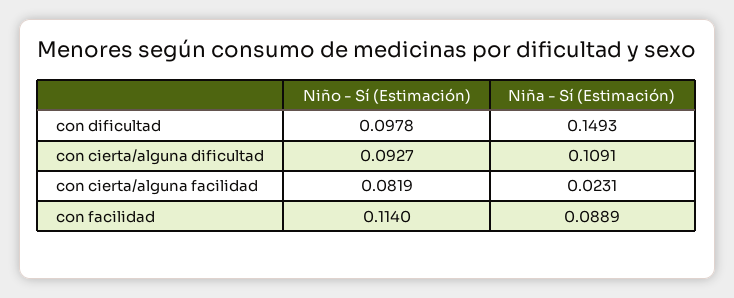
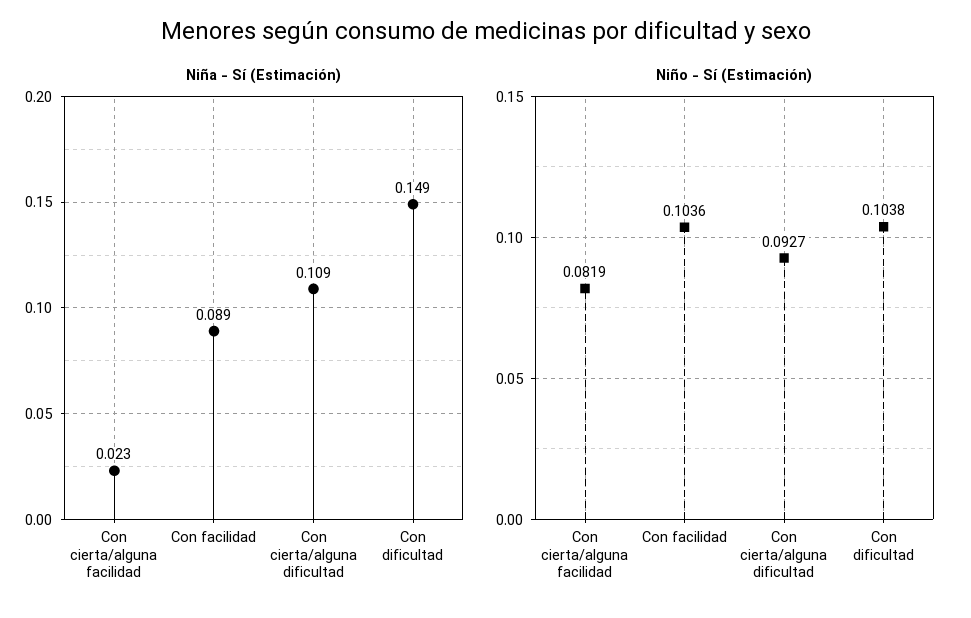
  {
    "Niño - Sí (Estimación)": {
-     "con dificultad": 0.0978,
+     "con dificultad": 0.1038,
      "con cierta/alguna dificultad": 0.0927,
      "con cierta/alguna facilidad": 0.0819,
-     "con facilidad": 0.114
+     "con facilidad": 0.1036
    },
    "Niña - Sí (Estimación)": {
      "con dificultad": 0.1493,
      "con cierta/alguna dificultad": 0.1091,
      "con cierta/alguna facilidad": 0.0231,
      "con facilidad": 0.0889
    }
  }

